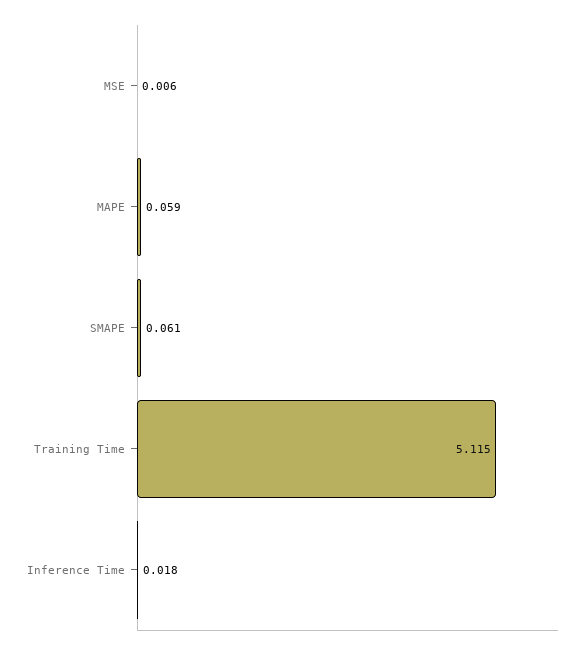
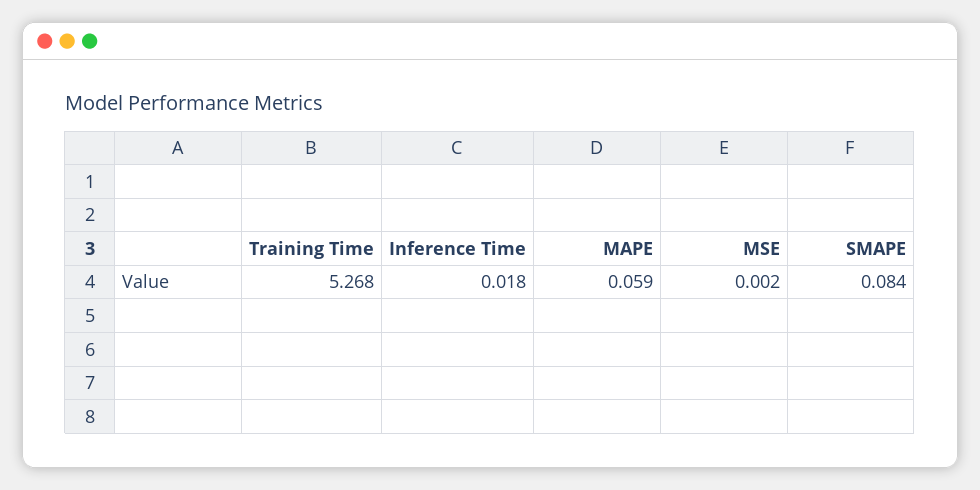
  {
-   "MSE": 0.006,
+   "MSE": 0.002,
    "MAPE": 0.059,
-   "SMAPE": 0.061,
+   "SMAPE": 0.084,
-   "Training Time": 5.115,
+   "Training Time": 5.268,
    "Inference Time": 0.018
  }

